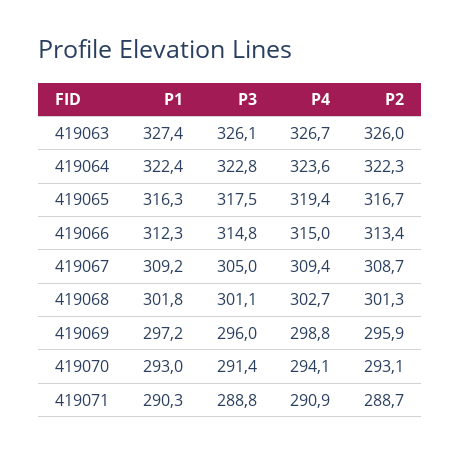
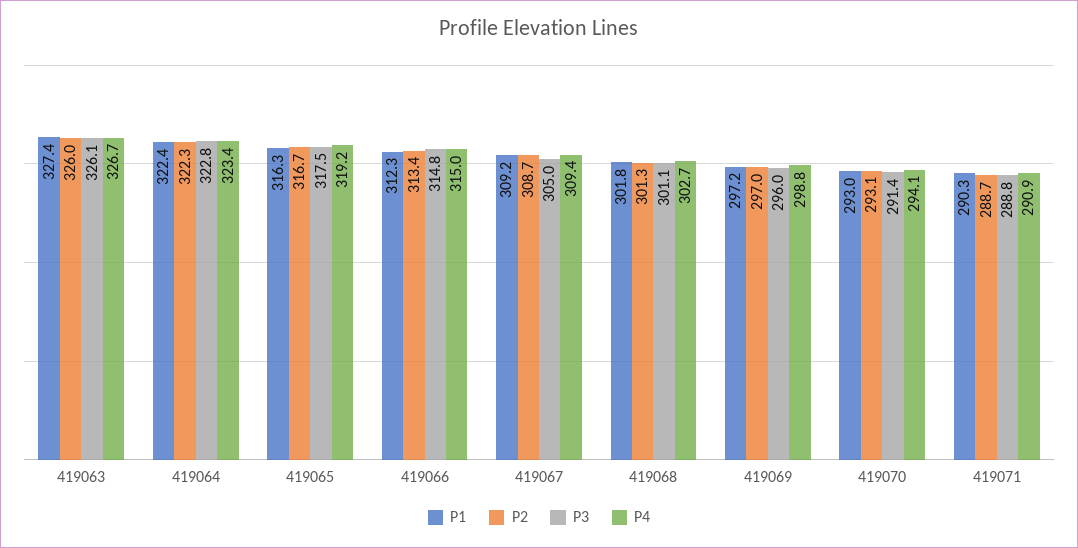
  {
    "P1": {
      "419063": 327.4,
      "419064": 322.4,
      "419065": 316.3,
      "419066": 312.3,
      "419067": 309.2,
      "419068": 301.8,
      "419069": 297.2,
      "419070": 293,
      "419071": 290.3
    },
    "P3": {
      "419063": 326.1,
      "419064": 322.8,
      "419065": 317.5,
      "419066": 314.8,
      "419067": 305,
      "419068": 301.1,
      "419069": 296,
      "419070": 291.4,
      "419071": 288.8
    },
    "P4": {
      "419063": 326.7,
-     "419064": 323.6,
+     "419064": 323.4,
-     "419065": 319.4,
+     "419065": 319.2,
      "419066": 315,
      "419067": 309.4,
      "419068": 302.7,
      "419069": 298.8,
      "419070": 294.1,
      "419071": 290.9
    },
    "P2": {
      "419063": 326,
      "419064": 322.3,
      "419065": 316.7,
      "419066": 313.4,
      "419067": 308.7,
      "419068": 301.3,
-     "419069": 295.9,
+     "419069": 297,
      "419070": 293.1,
      "419071": 288.7
    }
  }

